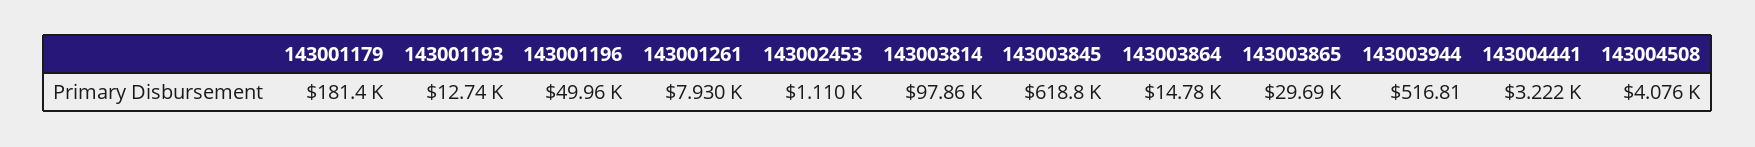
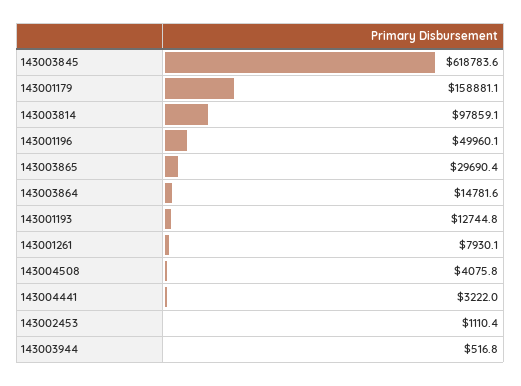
  {
-   "143001179": 181400,
+   "143001179": 158881.1,
    "143001193": 12744.8,
    "143001196": 49960.1,
    "143001261": 7930.1,
    "143002453": 1110.4,
    "143003814": 97859.1,
    "143003845": 618783.6,
    "143003864": 14781.6,
    "143003865": 29690.4,
    "143003944": 516.81,
    "143004441": 3222,
    "143004508": 4075.8
  }

